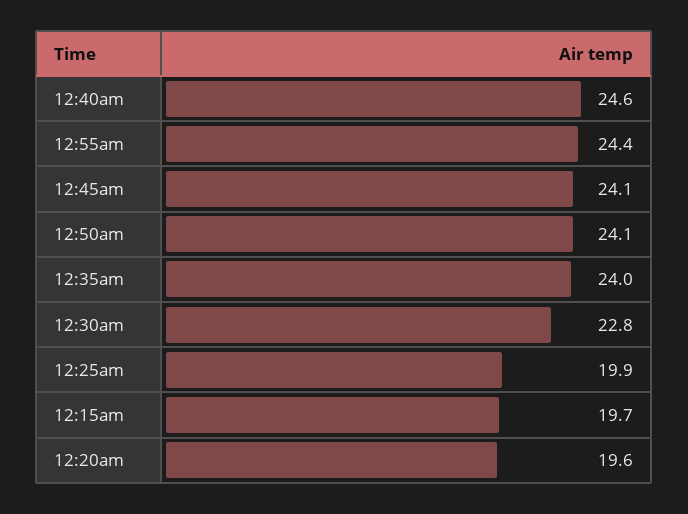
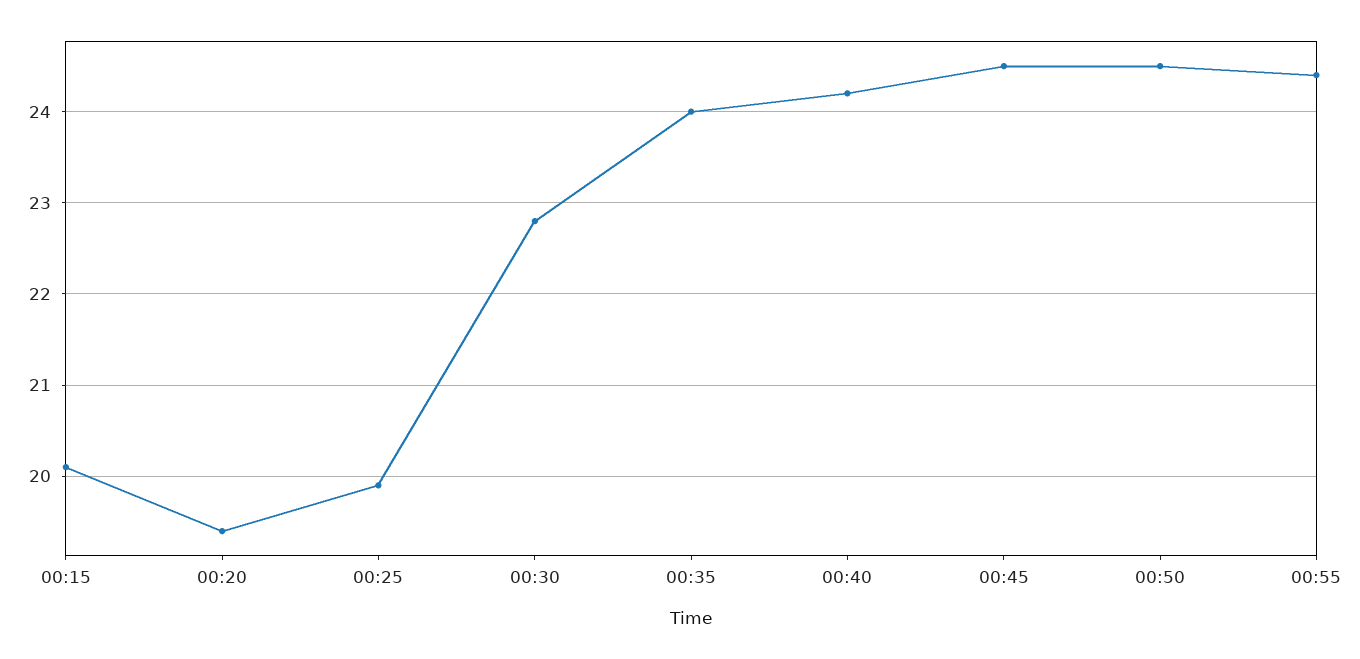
  {
-   "12:40am": 24.6,
+   "12:40am": 24.2,
    "12:55am": 24.4,
-   "12:45am": 24.1,
+   "12:45am": 24.5,
-   "12:50am": 24.1,
+   "12:50am": 24.5,
    "12:35am": 24,
    "12:30am": 22.8,
    "12:25am": 19.9,
-   "12:15am": 19.7,
+   "12:15am": 20.1,
-   "12:20am": 19.6
+   "12:20am": 19.4
  }

